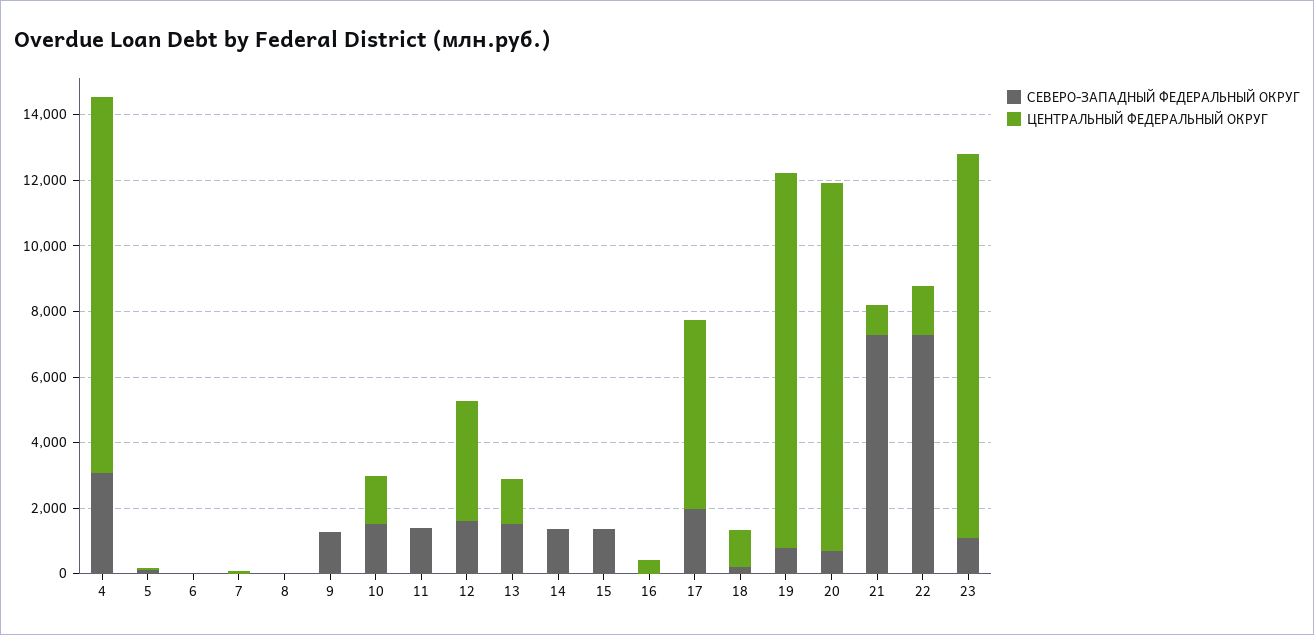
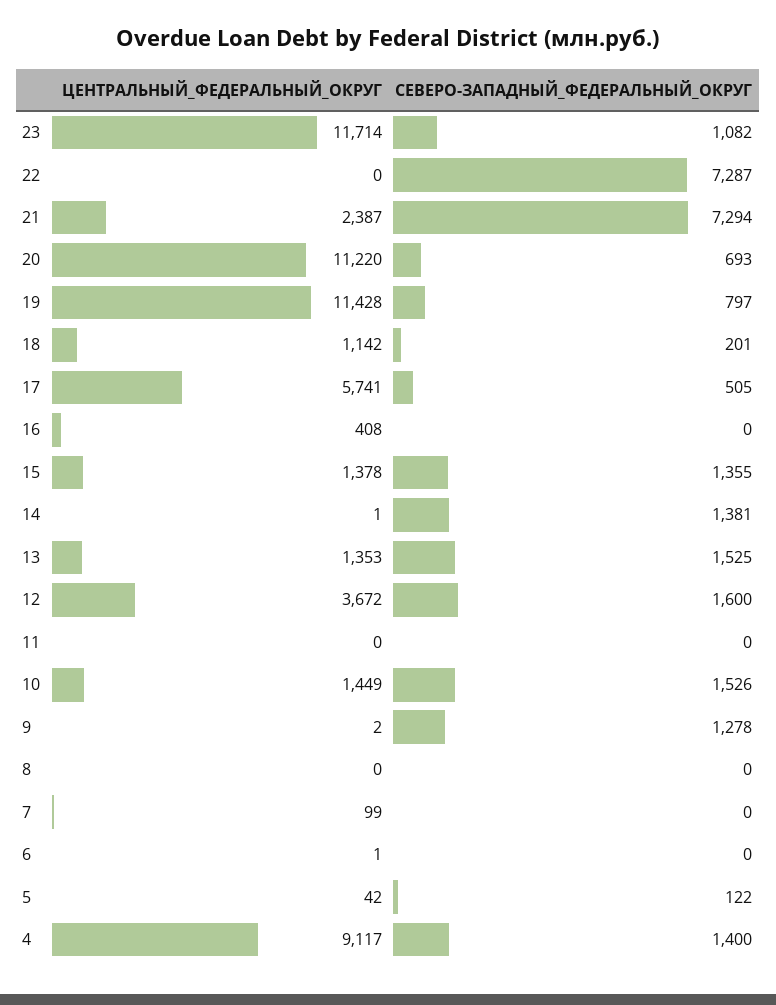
  {
    "СЕВЕРО-ЗАПАДНЫЙ ФЕДЕРАЛЬНЫЙ ОКРУГ": {
-     "4": 3000,
+     "4": 1400,
      "5": 122,
      "6": 0,
      "7": 0,
      "8": 0,
      "9": 1278,
      "10": 1526,
-     "11": 1500,
+     "11": 0,
      "12": 1600,
      "13": 1525,
      "14": 1381,
      "15": 1355,
      "16": 0,
-     "17": 2000,
+     "17": 505,
      "18": 201,
      "19": 797,
      "20": 693,
      "21": 7294,
      "22": 7287,
      "23": 1082
    },
    "ЦЕНТРАЛЬНЫЙ ФЕДЕРАЛЬНЫЙ ОКРУГ": {
-     "4": 11500,
+     "4": 9117,
      "5": 42,
      "6": 1,
      "7": 99,
      "8": 0,
      "9": 2,
      "10": 1449,
      "11": 0,
      "12": 3672,
      "13": 1353,
      "14": 1,
-     "15": 0,
+     "15": 1378,
      "16": 408,
      "17": 5741,
      "18": 1142,
      "19": 11428,
      "20": 11220,
-     "21": 1000,
+     "21": 2387,
-     "22": 1500,
+     "22": 0,
      "23": 11714
    }
  }

